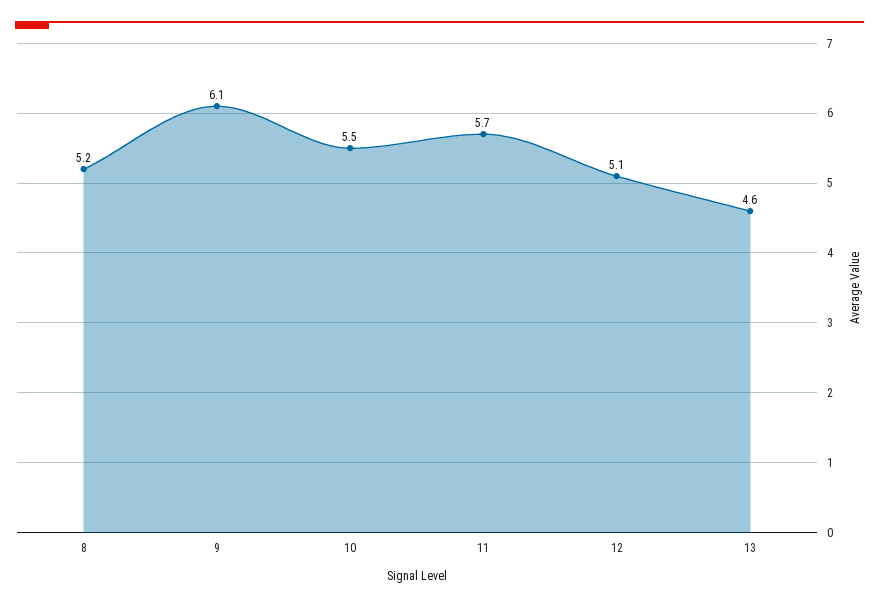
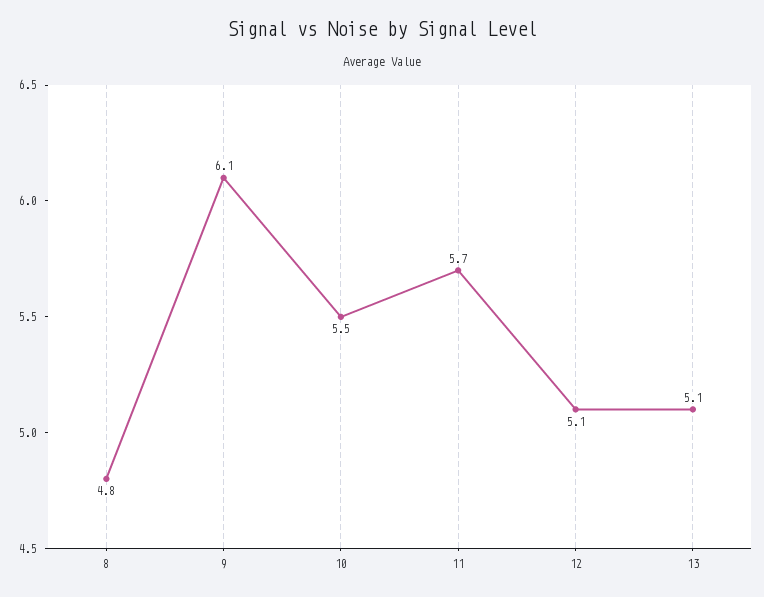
  {
-   "8": 5.2,
+   "8": 4.8,
    "9": 6.1,
    "10": 5.5,
    "11": 5.7,
    "12": 5.1,
-   "13": 4.6
+   "13": 5.1
  }

